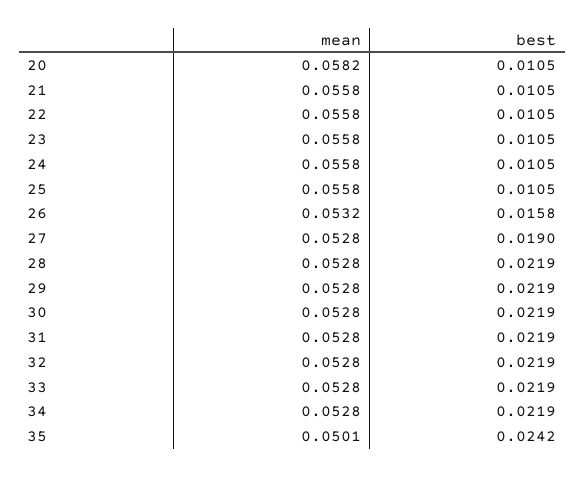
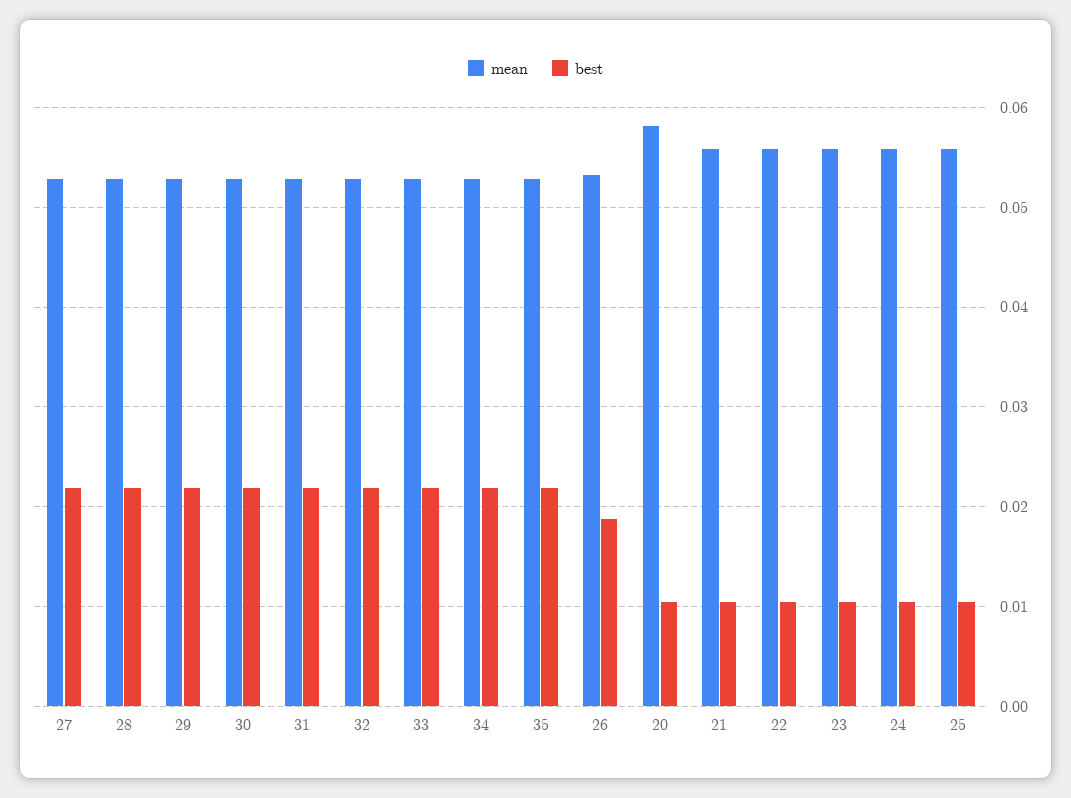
  {
    "mean": {
      "20": 0.0582,
      "21": 0.0558,
      "22": 0.0558,
      "23": 0.0558,
      "24": 0.0558,
      "25": 0.0558,
      "26": 0.0532,
      "27": 0.0528,
      "28": 0.0528,
      "29": 0.0528,
      "30": 0.0528,
      "31": 0.0528,
      "32": 0.0528,
      "33": 0.0528,
      "34": 0.0528,
-     "35": 0.0501
+     "35": 0.053
    },
    "best": {
      "20": 0.0105,
      "21": 0.0105,
      "22": 0.0105,
      "23": 0.0105,
      "24": 0.0105,
      "25": 0.0105,
-     "26": 0.0158,
+     "26": 0.019,
-     "27": 0.019,
+     "27": 0.022,
      "28": 0.0219,
      "29": 0.0219,
      "30": 0.0219,
      "31": 0.0219,
      "32": 0.0219,
      "33": 0.0219,
      "34": 0.0219,
-     "35": 0.0242
+     "35": 0.022
    }
  }

